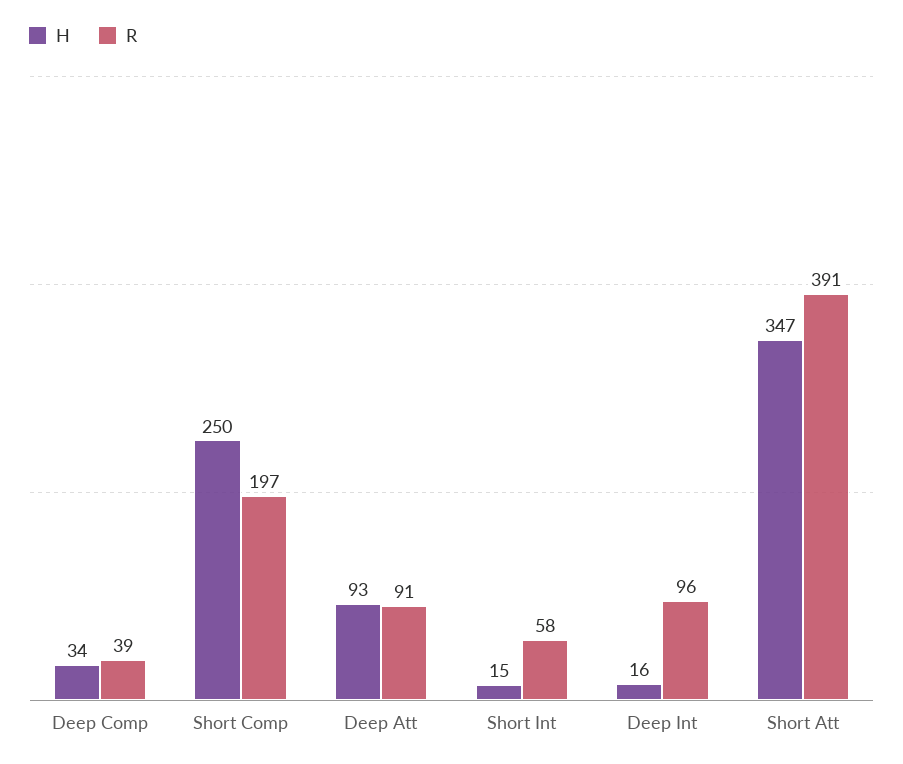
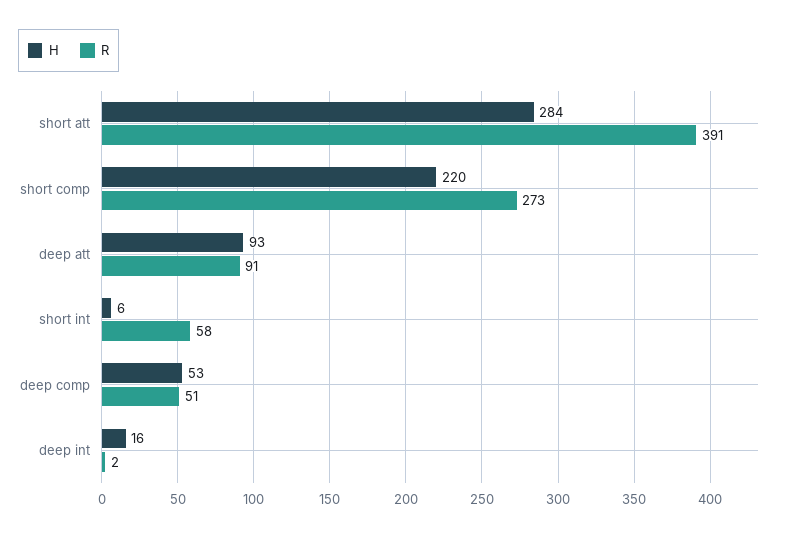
  {
    "H": {
-     "Deep Comp": 34,
+     "Deep Comp": 53,
-     "Short Comp": 250,
+     "Short Comp": 220,
      "Deep Att": 93,
-     "Short Int": 15,
+     "Short Int": 6,
      "Deep Int": 16,
-     "Short Att": 347
+     "Short Att": 284
    },
    "R": {
-     "Deep Comp": 39,
+     "Deep Comp": 51,
-     "Short Comp": 197,
+     "Short Comp": 273,
      "Deep Att": 91,
      "Short Int": 58,
-     "Deep Int": 96,
+     "Deep Int": 2,
      "Short Att": 391
    }
  }

